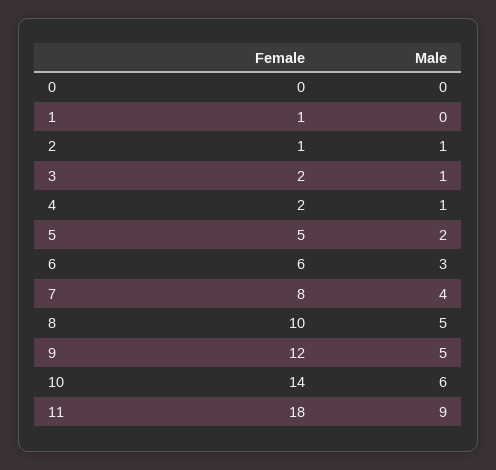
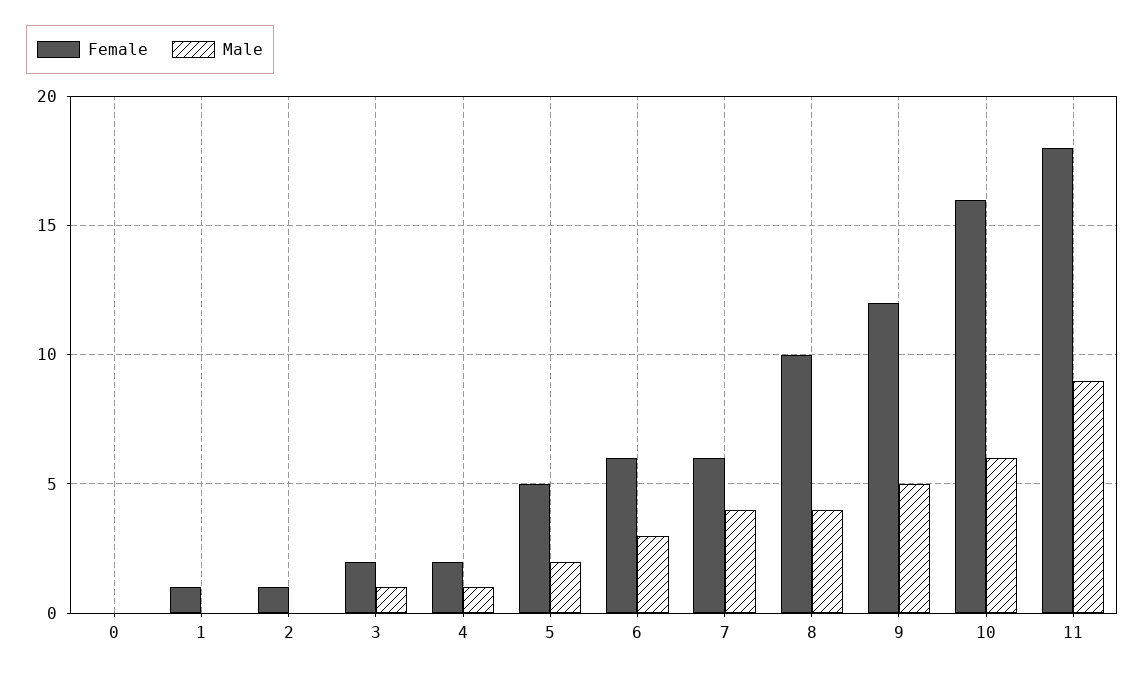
  {
    "Female": {
      "0": 0,
      "1": 1,
      "2": 1,
      "3": 2,
      "4": 2,
      "5": 5,
      "6": 6,
-     "7": 8,
+     "7": 6,
      "8": 10,
      "9": 12,
-     "10": 14,
+     "10": 16,
      "11": 18
    },
    "Male": {
      "0": 0,
      "1": 0,
-     "2": 1,
+     "2": 0,
      "3": 1,
      "4": 1,
      "5": 2,
      "6": 3,
      "7": 4,
-     "8": 5,
+     "8": 4,
      "9": 5,
      "10": 6,
      "11": 9
    }
  }

